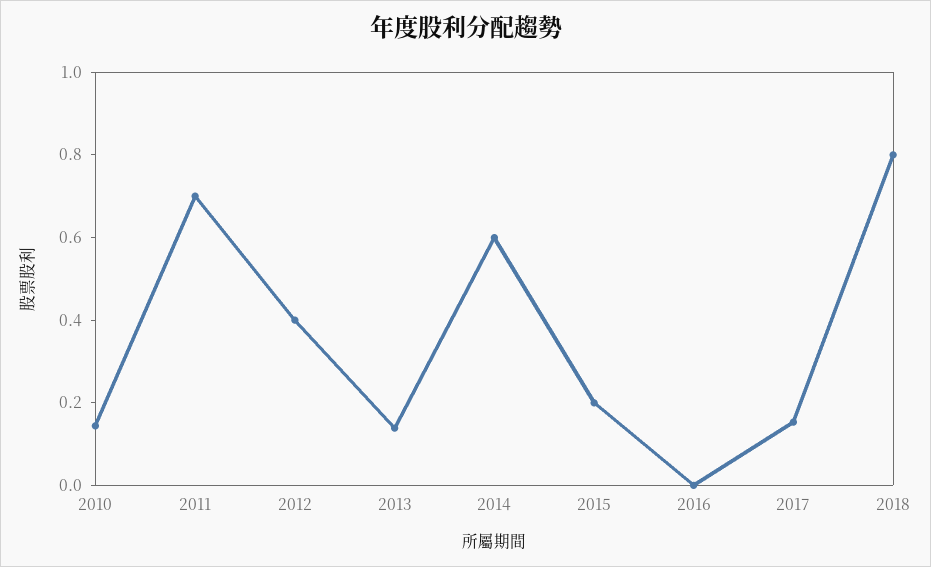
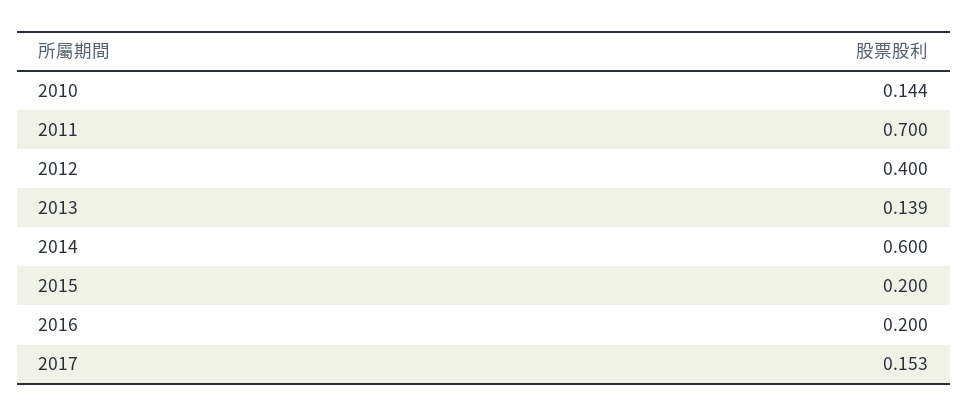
  {
    "2010": 0.144,
    "2011": 0.7,
    "2012": 0.4,
    "2013": 0.139,
    "2014": 0.6,
    "2015": 0.2,
-   "2016": 0,
+   "2016": 0.2,
-   "2017": 0.153,
+   "2017": 0.153
-   "2018": 0.8
  }

